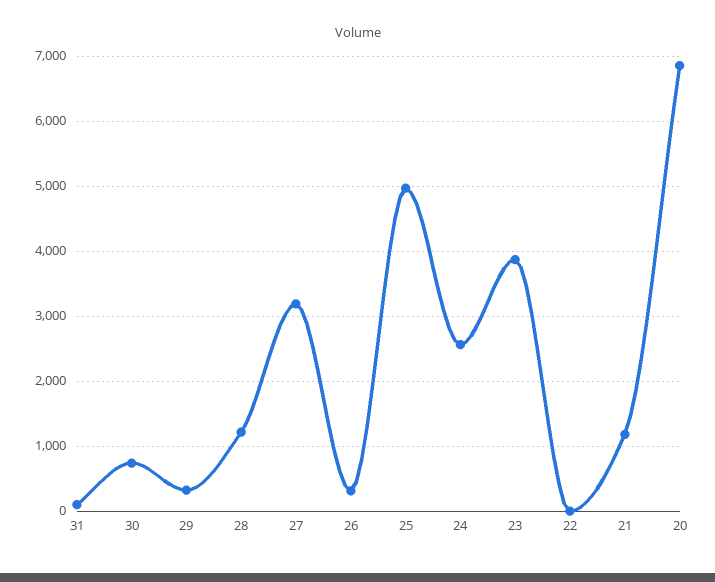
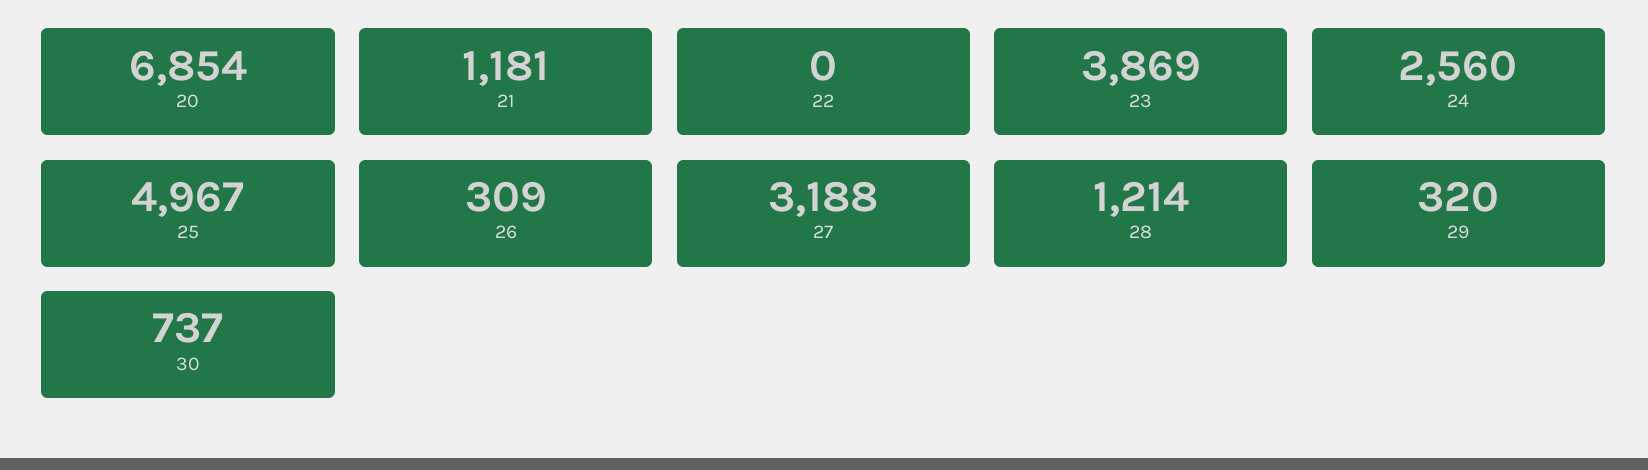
  {
-   "31": 100,
    "30": 737,
    "29": 320,
    "28": 1214,
    "27": 3188,
    "26": 309,
    "25": 4967,
    "24": 2560,
    "23": 3869,
    "22": 0,
    "21": 1181,
    "20": 6854
  }

